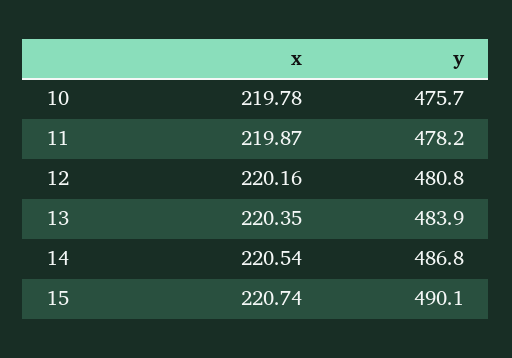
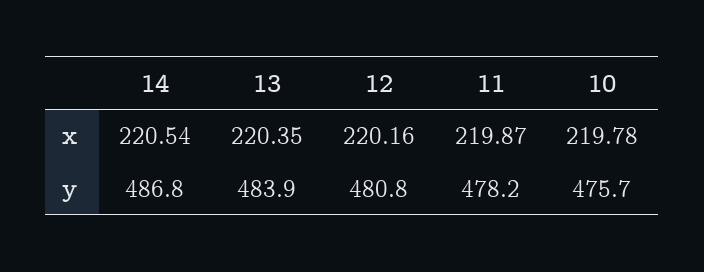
  {
    "x": {
      "10": 219.78,
      "11": 219.87,
      "12": 220.16,
      "13": 220.35,
-     "14": 220.54,
+     "14": 220.54
-     "15": 220.74
    },
    "y": {
      "10": 475.7,
      "11": 478.2,
      "12": 480.8,
      "13": 483.9,
-     "14": 486.8,
+     "14": 486.8
-     "15": 490.1
    }
  }

